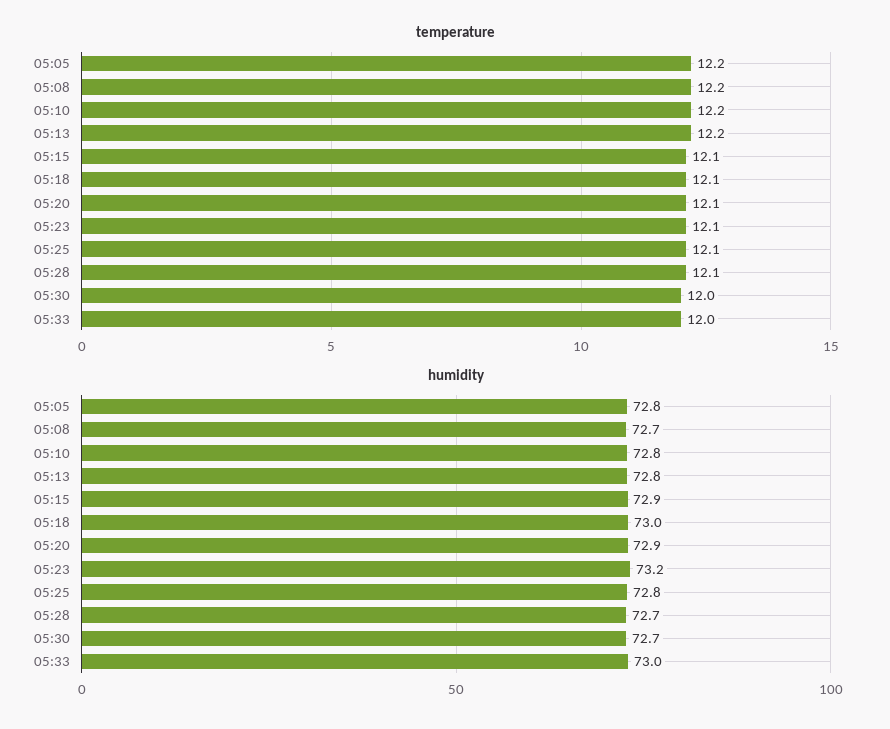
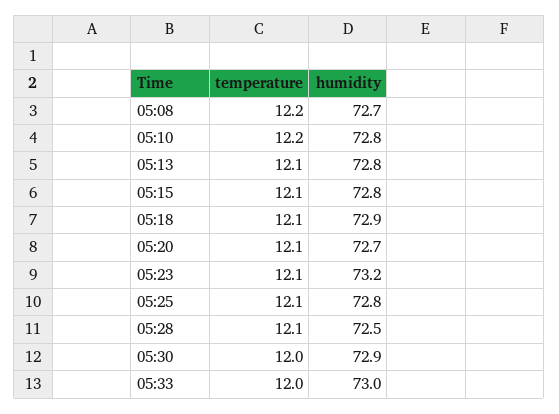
  {
    "temperature": {
-     "05:05": 12.2,
      "05:08": 12.2,
      "05:10": 12.2,
-     "05:13": 12.2,
+     "05:13": 12.1,
      "05:15": 12.1,
      "05:18": 12.1,
      "05:20": 12.1,
      "05:23": 12.1,
      "05:25": 12.1,
      "05:28": 12.1,
      "05:30": 12,
      "05:33": 12
    },
    "humidity": {
-     "05:05": 72.8,
      "05:08": 72.7,
      "05:10": 72.8,
      "05:13": 72.8,
-     "05:15": 72.9,
+     "05:15": 72.8,
-     "05:18": 73,
+     "05:18": 72.9,
-     "05:20": 72.9,
+     "05:20": 72.7,
      "05:23": 73.2,
      "05:25": 72.8,
-     "05:28": 72.7,
+     "05:28": 72.5,
-     "05:30": 72.7,
+     "05:30": 72.9,
      "05:33": 73
    }
  }

